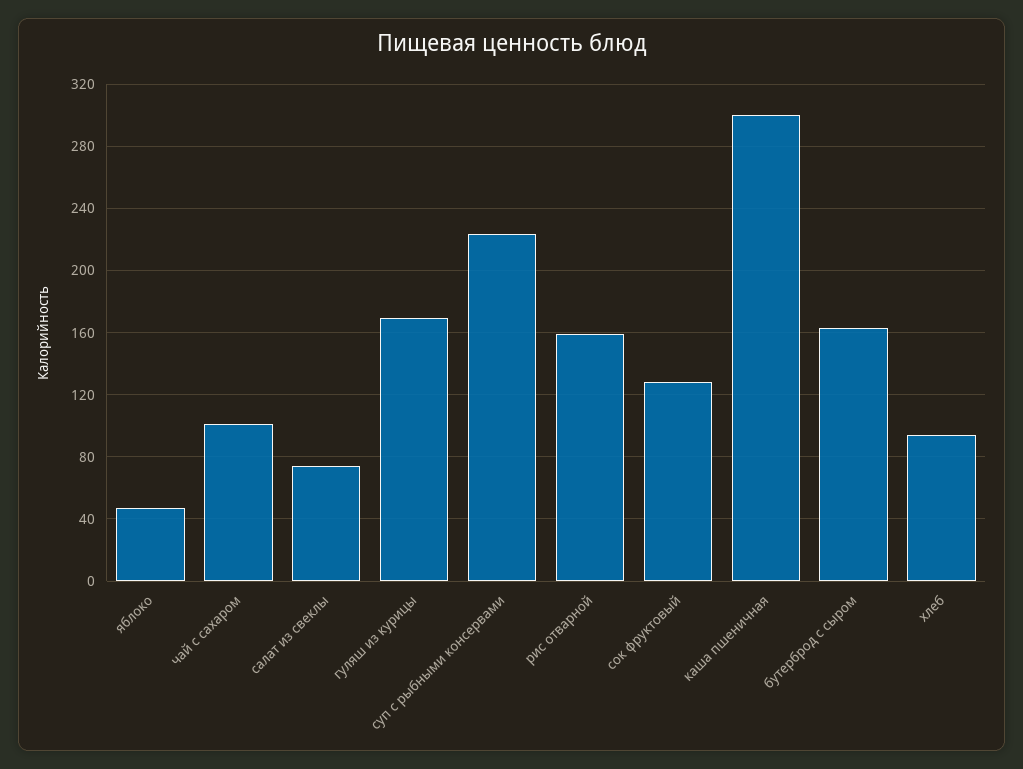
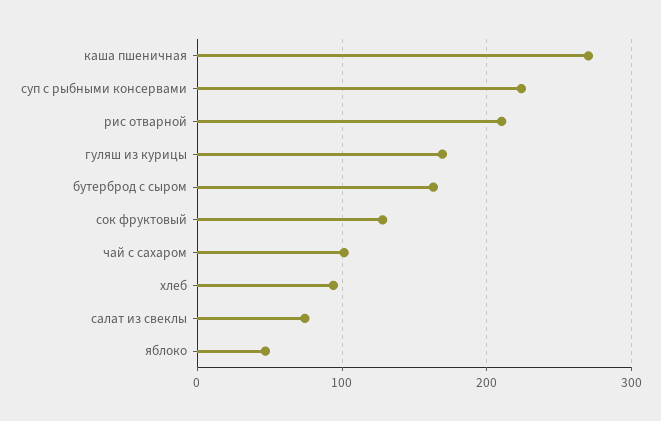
  {
    "яблоко": 45,
    "чай с сахаром": 100,
    "салат из свеклы": 75,
    "гуляш из курицы": 170,
    "суп с рыбными консервами": 225,
-   "рис отварной": 160,
+   "рис отварной": 210,
    "сок фруктовый": 130,
-   "каша пшеничная": 300,
+   "каша пшеничная": 270,
    "бутерброд с сыром": 165,
    "хлеб": 95
  }

